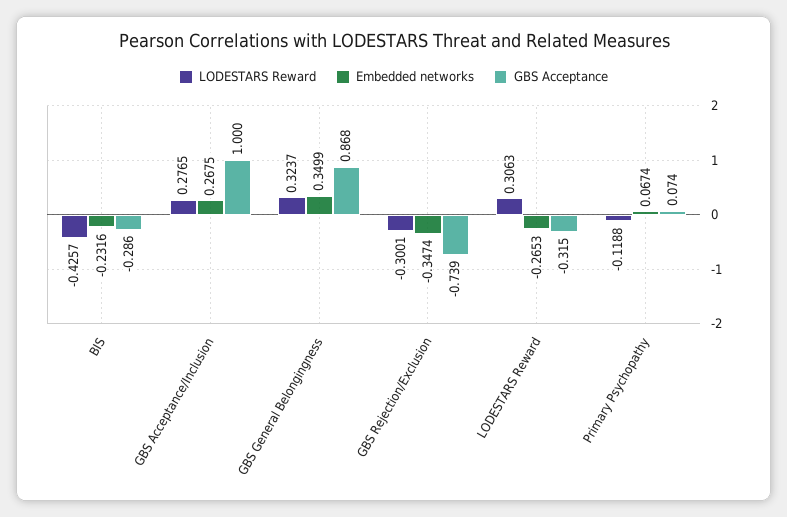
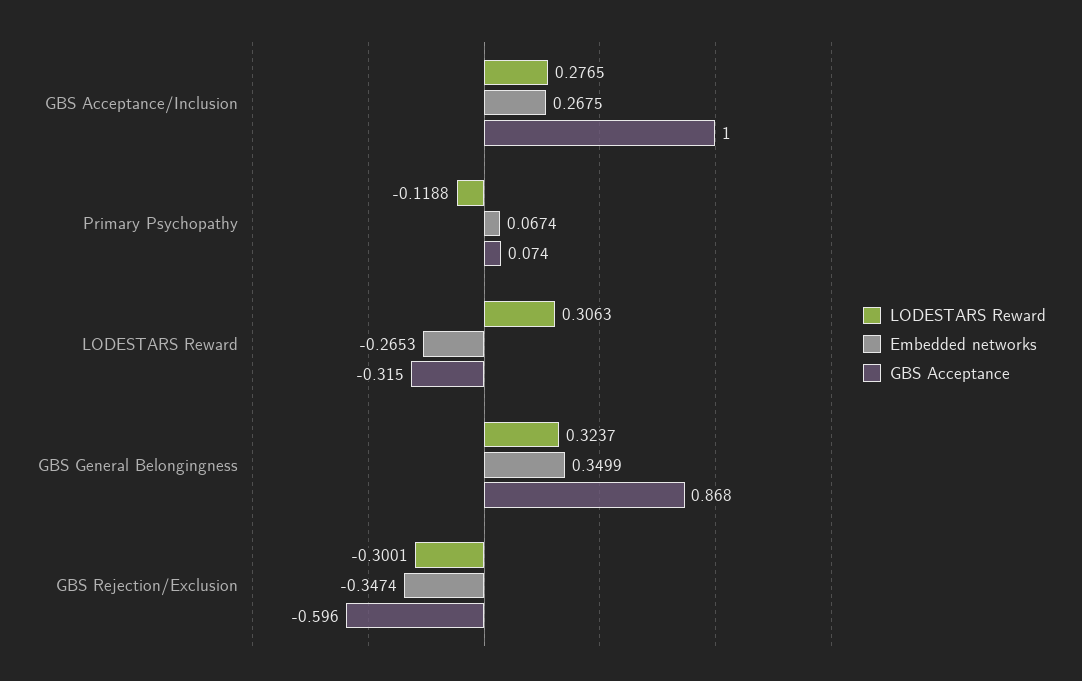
  {
    "LODESTARS Reward": {
-     "BIS": -0.4257,
      "GBS Acceptance/Inclusion": 0.2765,
      "GBS General Belongingness": 0.3237,
      "GBS Rejection/Exclusion": -0.3001,
      "LODESTARS Reward": 0.3063,
      "Primary Psychopathy": -0.1188
    },
    "Embedded networks": {
-     "BIS": -0.2316,
      "GBS Acceptance/Inclusion": 0.2675,
      "GBS General Belongingness": 0.3499,
      "GBS Rejection/Exclusion": -0.3474,
      "LODESTARS Reward": -0.2653,
      "Primary Psychopathy": 0.0674
    },
    "GBS Acceptance": {
-     "BIS": -0.286,
      "GBS Acceptance/Inclusion": 1,
      "GBS General Belongingness": 0.868,
-     "GBS Rejection/Exclusion": -0.739,
+     "GBS Rejection/Exclusion": -0.596,
      "LODESTARS Reward": -0.315,
      "Primary Psychopathy": 0.074
    }
  }

